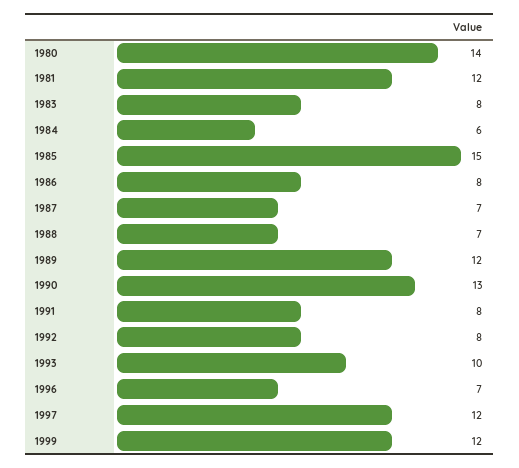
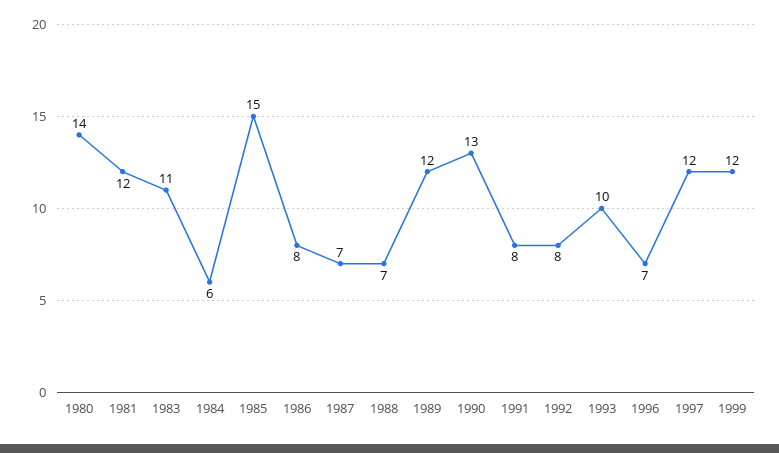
  {
    "1980": 14,
    "1981": 12,
-   "1983": 8,
+   "1983": 11,
    "1984": 6,
    "1985": 15,
    "1986": 8,
    "1987": 7,
    "1988": 7,
    "1989": 12,
    "1990": 13,
    "1991": 8,
    "1992": 8,
    "1993": 10,
    "1996": 7,
    "1997": 12,
    "1999": 12
  }

